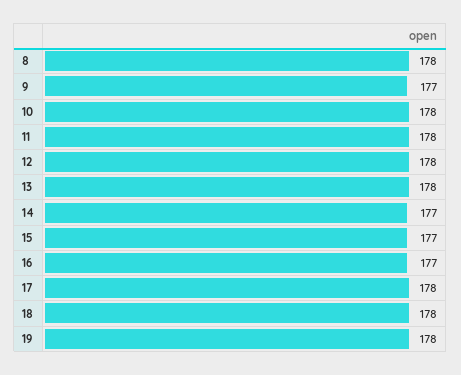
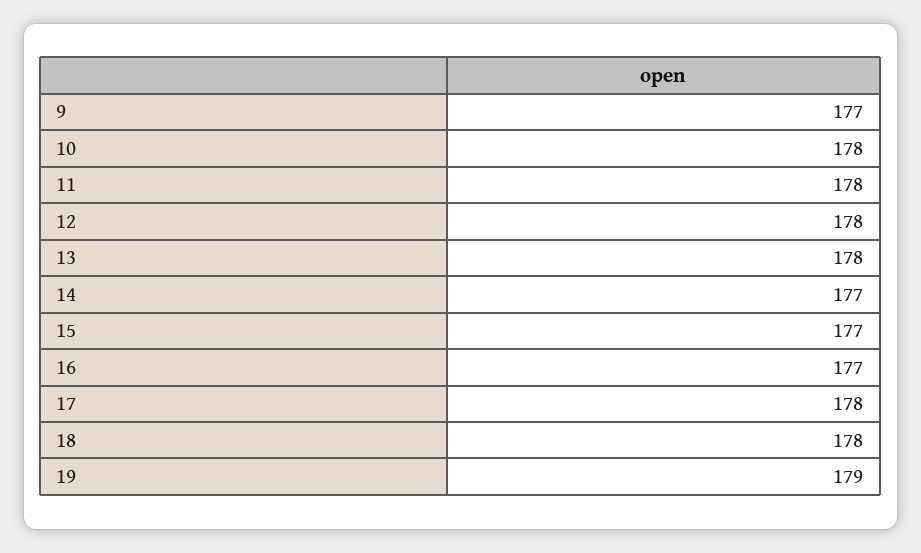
  {
-   "8": 178,
    "9": 177,
    "10": 178,
    "11": 178,
    "12": 178,
    "13": 178,
    "14": 177,
    "15": 177,
    "16": 177,
    "17": 178,
    "18": 178,
-   "19": 178
+   "19": 179
  }

